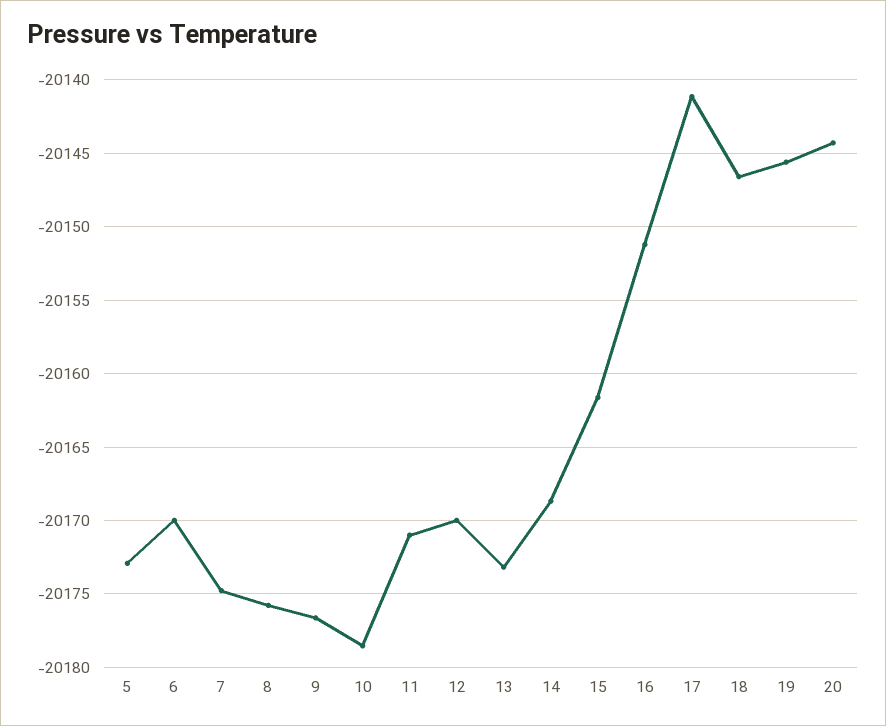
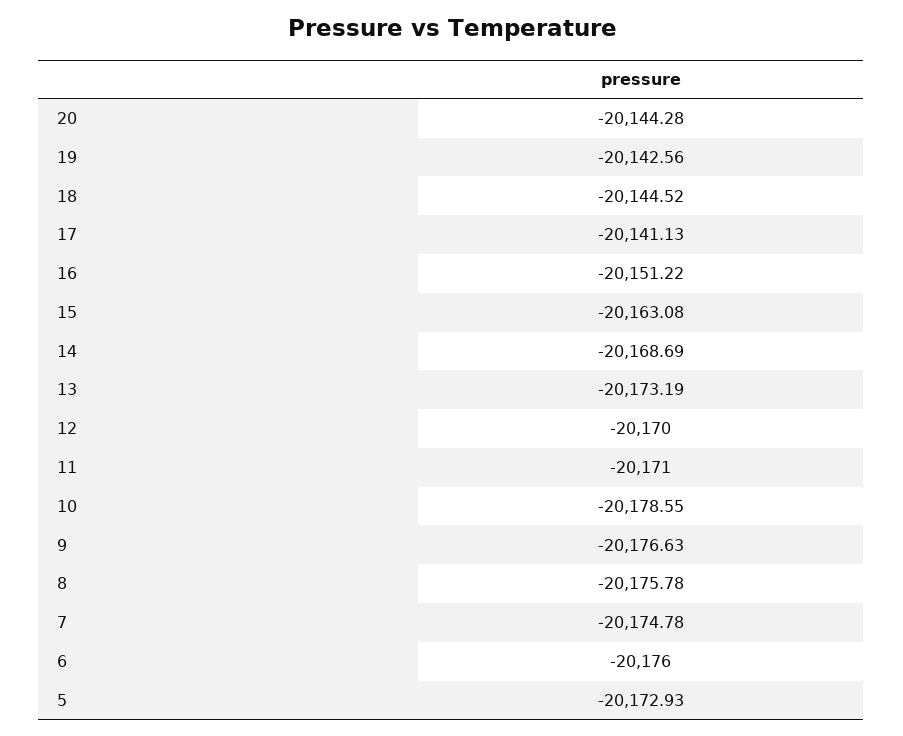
  {
    "5": -20172.93,
-   "6": -20170,
+   "6": -20176,
    "7": -20174.78,
    "8": -20175.78,
    "9": -20176.63,
    "10": -20178.55,
    "11": -20171,
    "12": -20170,
    "13": -20173.19,
    "14": -20168.69,
-   "15": -20161.5,
+   "15": -20163.08,
    "16": -20151.22,
    "17": -20141.13,
-   "18": -20146.5,
+   "18": -20144.52,
-   "19": -20145.5,
+   "19": -20142.56,
    "20": -20144.28
  }

